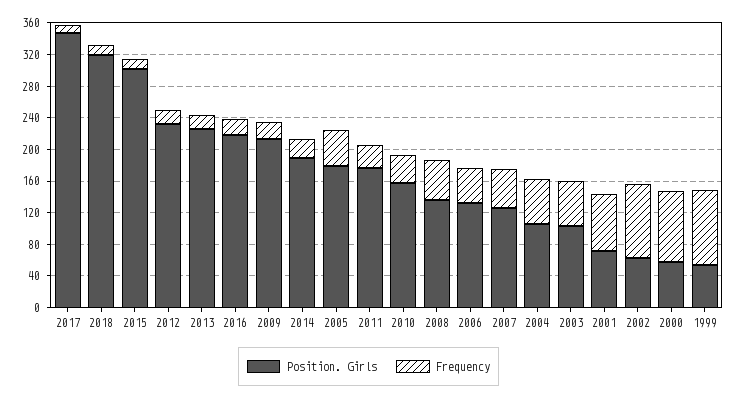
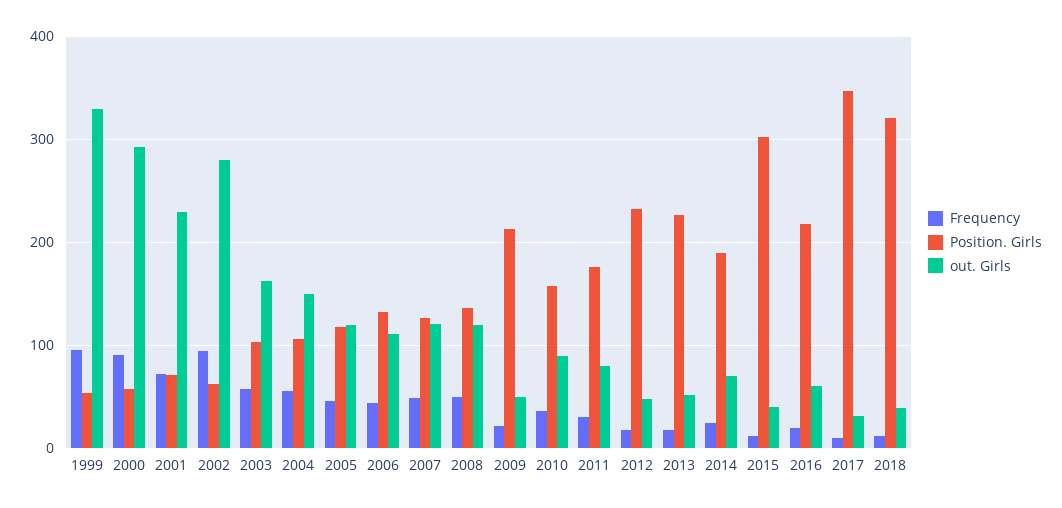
  {
    "Position. Girls": {
      "2017": 350,
      "2018": 320,
      "2015": 300,
      "2012": 230,
      "2013": 230,
      "2016": 220,
      "2009": 210,
      "2014": 190,
-     "2005": 180,
+     "2005": 120,
      "2011": 180,
      "2010": 160,
      "2008": 140,
      "2006": 130,
      "2007": 130,
      "2004": 110,
      "2003": 100,
      "2001": 70,
      "2002": 60,
      "2000": 60,
      "1999": 50
    },
    "Frequency": {
      "2017": 10,
      "2018": 10,
      "2015": 10,
      "2012": 20,
      "2013": 20,
      "2016": 20,
      "2009": 20,
      "2014": 20,
      "2005": 50,
      "2011": 30,
      "2010": 40,
      "2008": 50,
      "2006": 40,
      "2007": 50,
      "2004": 60,
      "2003": 60,
      "2001": 70,
      "2002": 90,
      "2000": 90,
      "1999": 100
-   }
+   },
+   "out. Girls": {
+     "1999": 330,
+     "2000": 290,
+     "2001": 230,
+     "2002": 280,
+     "2003": 160,
+     "2004": 150,
+     "2005": 120,
+     "2006": 110,
+     "2007": 120,
+     "2008": 120,
+     "2009": 50,
+     "2010": 90,
+     "2011": 80,
+     "2012": 50,
+     "2013": 50,
+     "2014": 70,
+     "2015": 40,
+     "2016": 60,
+     "2017": 30,
+     "2018": 40
+   }
  }

